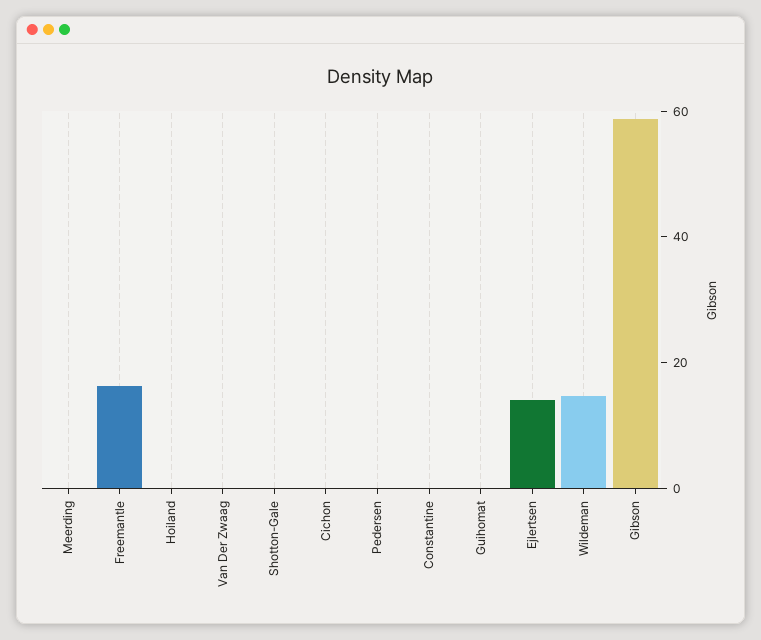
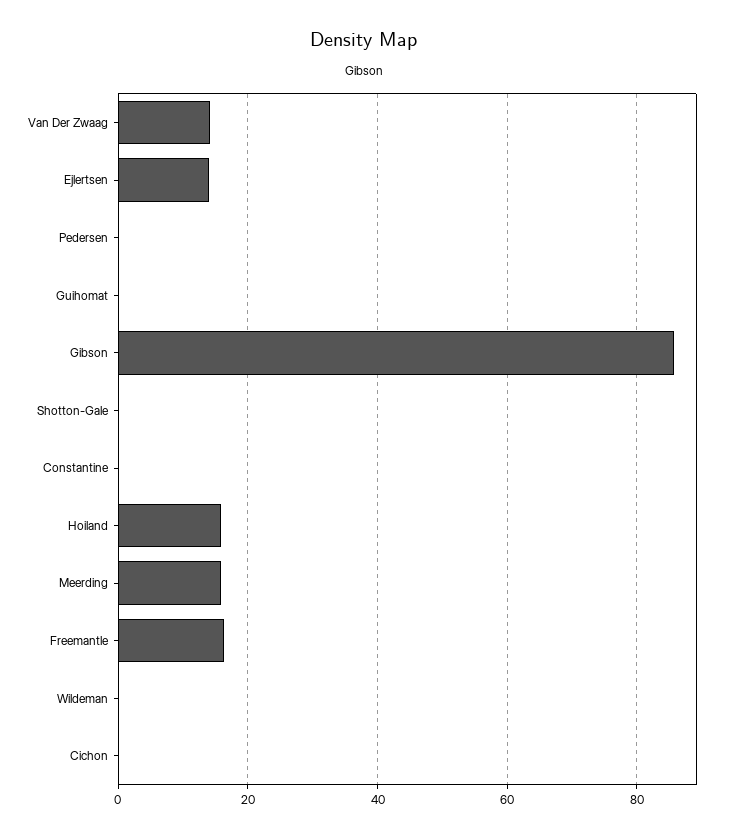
  {
-   "Meerding": 0,
+   "Meerding": 16,
    "Freemantle": 16,
-   "Hoiland": 0,
+   "Hoiland": 16,
-   "Van Der Zwaag": 0,
+   "Van Der Zwaag": 14,
    "Shotton-Gale": 0,
    "Cichon": 0,
    "Pedersen": 0,
    "Constantine": 0,
    "Guihomat": 0,
    "Ejlertsen": 14,
-   "Wildeman": 15,
+   "Wildeman": 0,
-   "Gibson": 60
+   "Gibson": 86
  }

